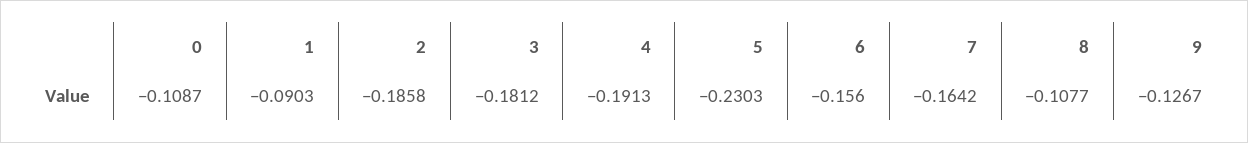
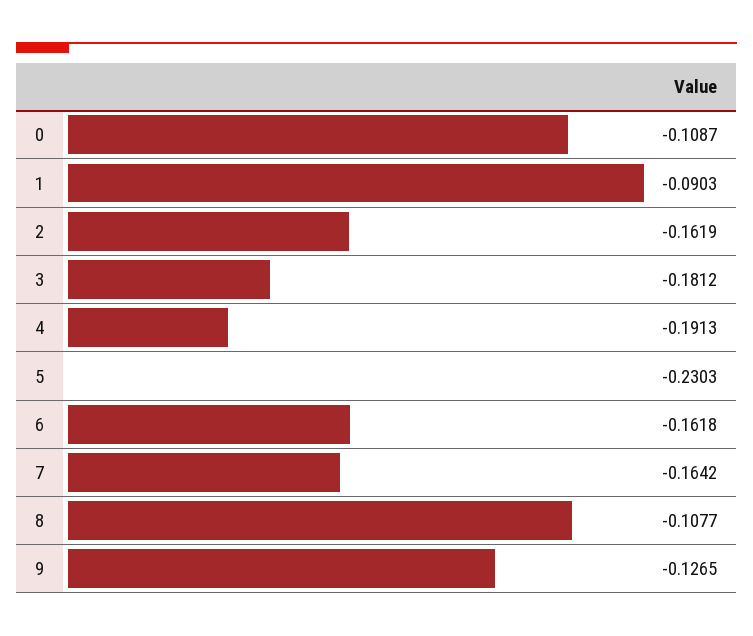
  {
    "0": -0.1087,
    "1": -0.0903,
-   "2": -0.1858,
+   "2": -0.1619,
    "3": -0.1812,
    "4": -0.1913,
    "5": -0.2303,
-   "6": -0.156,
+   "6": -0.1618,
    "7": -0.1642,
    "8": -0.1077,
-   "9": -0.1267
+   "9": -0.1265
  }

